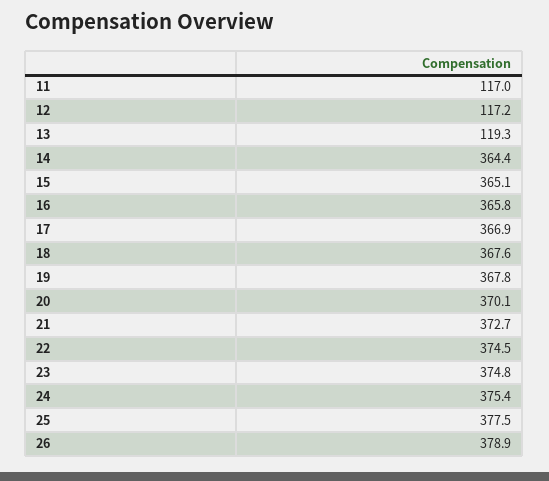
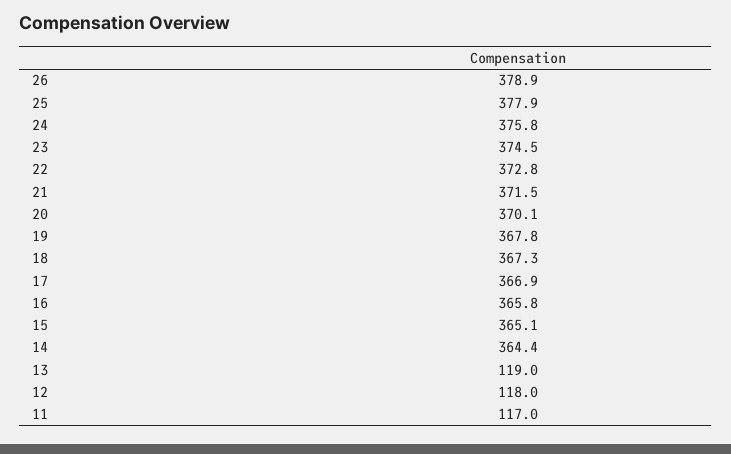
  {
    "11": 117,
-   "12": 117.2,
+   "12": 118,
-   "13": 119.3,
+   "13": 119,
    "14": 364.4,
    "15": 365.1,
    "16": 365.8,
    "17": 366.9,
-   "18": 367.6,
+   "18": 367.3,
    "19": 367.8,
    "20": 370.1,
-   "21": 372.7,
+   "21": 371.5,
-   "22": 374.5,
+   "22": 372.8,
-   "23": 374.8,
+   "23": 374.5,
-   "24": 375.4,
+   "24": 375.8,
-   "25": 377.5,
+   "25": 377.9,
    "26": 378.9
  }

